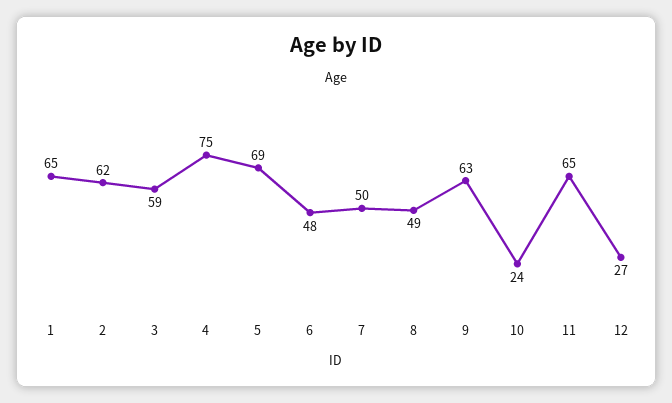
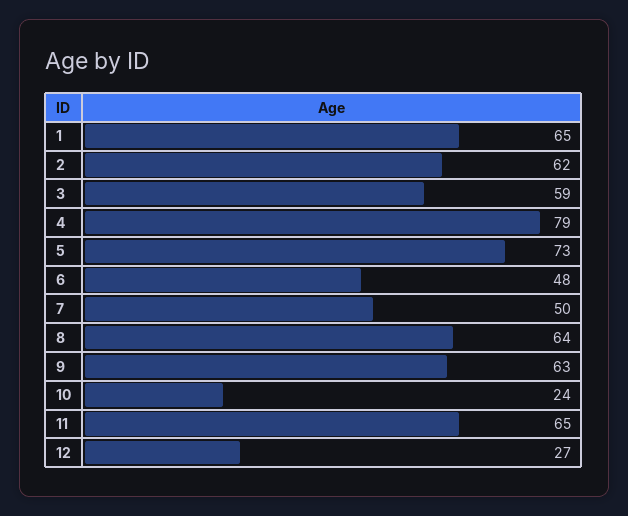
  {
    "1": 65,
    "2": 62,
    "3": 59,
-   "4": 75,
+   "4": 79,
-   "5": 69,
+   "5": 73,
    "6": 48,
    "7": 50,
-   "8": 49,
+   "8": 64,
    "9": 63,
    "10": 24,
    "11": 65,
    "12": 27
  }

